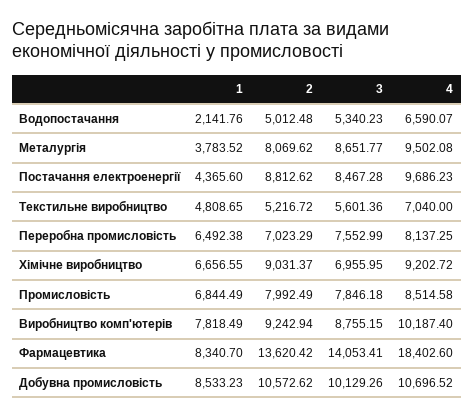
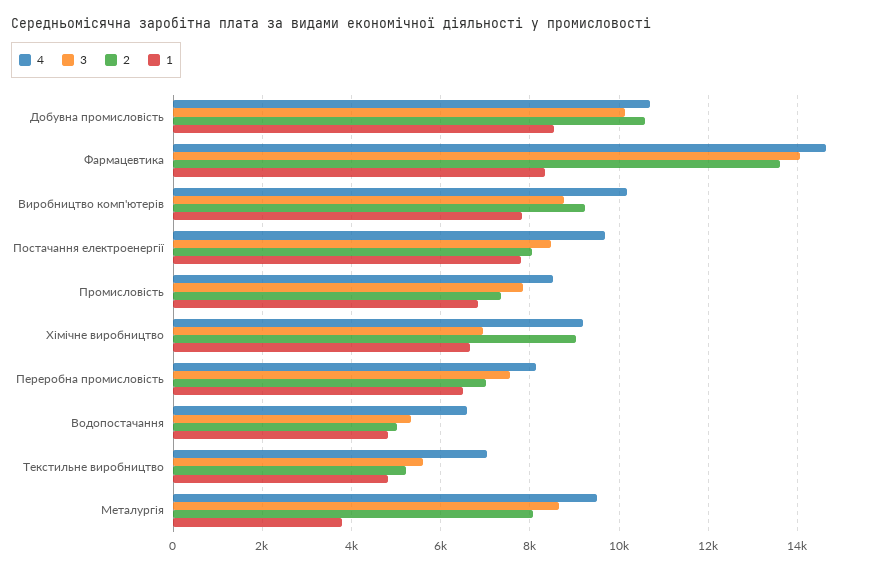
  {
    "1": {
-     "Водопостачання": 2141.76,
+     "Водопостачання": 4800,
      "Металургія": 3783.52,
-     "Постачання електроенергії": 4365.6,
+     "Постачання електроенергії": 7800,
      "Текстильне виробництво": 4808.65,
      "Переробна промисловість": 6492.38,
      "Хімічне виробництво": 6656.55,
      "Промисловість": 6844.49,
      "Виробництво комп'ютерів": 7818.49,
      "Фармацевтика": 8340.7,
      "Добувна промисловість": 8533.23
    },
    "2": {
      "Водопостачання": 5012.48,
      "Металургія": 8069.62,
-     "Постачання електроенергії": 8812.62,
+     "Постачання електроенергії": 8000,
      "Текстильне виробництво": 5216.72,
      "Переробна промисловість": 7023.29,
      "Хімічне виробництво": 9031.37,
-     "Промисловість": 7992.49,
+     "Промисловість": 7400,
      "Виробництво комп'ютерів": 9242.94,
      "Фармацевтика": 13620.42,
      "Добувна промисловість": 10572.62
    },
    "3": {
      "Водопостачання": 5340.23,
      "Металургія": 8651.77,
      "Постачання електроенергії": 8467.28,
      "Текстильне виробництво": 5601.36,
      "Переробна промисловість": 7552.99,
      "Хімічне виробництво": 6955.95,
      "Промисловість": 7846.18,
      "Виробництво комп'ютерів": 8755.15,
      "Фармацевтика": 14053.41,
      "Добувна промисловість": 10129.26
    },
    "4": {
      "Водопостачання": 6590.07,
      "Металургія": 9502.08,
      "Постачання електроенергії": 9686.23,
      "Текстильне виробництво": 7040,
      "Переробна промисловість": 8137.25,
      "Хімічне виробництво": 9202.72,
      "Промисловість": 8514.58,
      "Виробництво комп'ютерів": 10187.4,
-     "Фармацевтика": 18402.6,
+     "Фармацевтика": 14600,
      "Добувна промисловість": 10696.52
    }
  }

